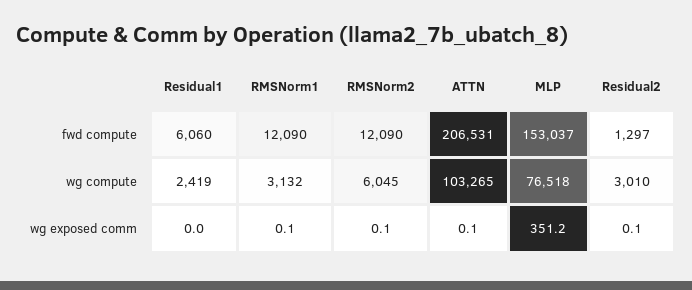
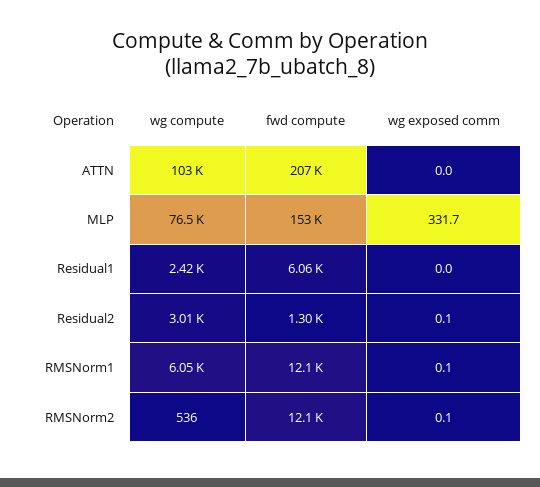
  {
    "Residual1": {
      "fwd compute": 6060,
      "wg compute": 2419,
      "wg exposed comm": 0
    },
    "RMSNorm1": {
      "fwd compute": 12090,
-     "wg compute": 3132,
+     "wg compute": 6050,
      "wg exposed comm": 0.1
    },
    "RMSNorm2": {
      "fwd compute": 12090,
-     "wg compute": 6045,
+     "wg compute": 536,
      "wg exposed comm": 0.1
    },
    "ATTN": {
      "fwd compute": 206531,
      "wg compute": 103265,
-     "wg exposed comm": 0.1
+     "wg exposed comm": 0
    },
    "MLP": {
      "fwd compute": 153037,
      "wg compute": 76518,
-     "wg exposed comm": 351.2
+     "wg exposed comm": 331.7
    },
    "Residual2": {
      "fwd compute": 1297,
      "wg compute": 3010,
      "wg exposed comm": 0.1
    }
  }

